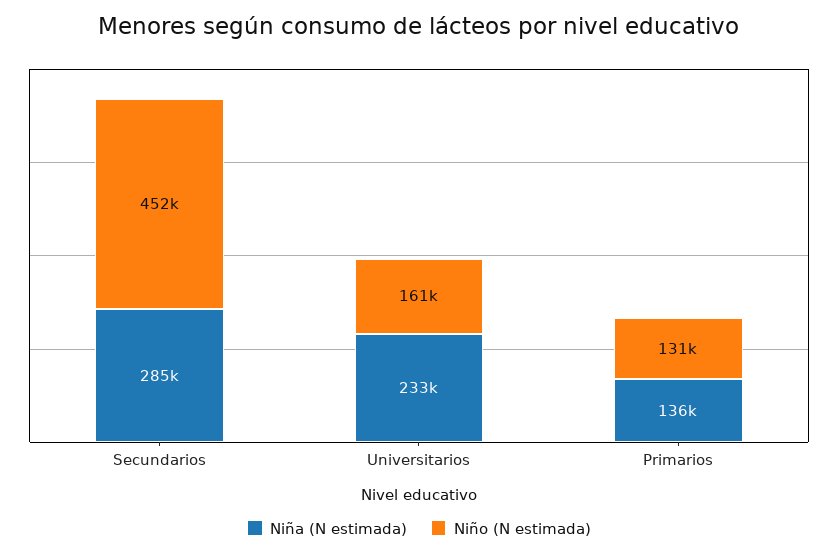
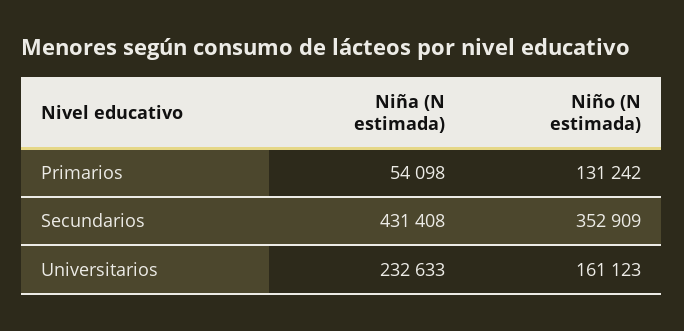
  {
    "Niña (N estimada)": {
-     "Secundarios": 285000,
+     "Secundarios": 431408,
      "Universitarios": 232633,
-     "Primarios": 136000
+     "Primarios": 54098
    },
    "Niño (N estimada)": {
-     "Secundarios": 452000,
+     "Secundarios": 352909,
      "Universitarios": 161123,
      "Primarios": 131242
    }
  }

